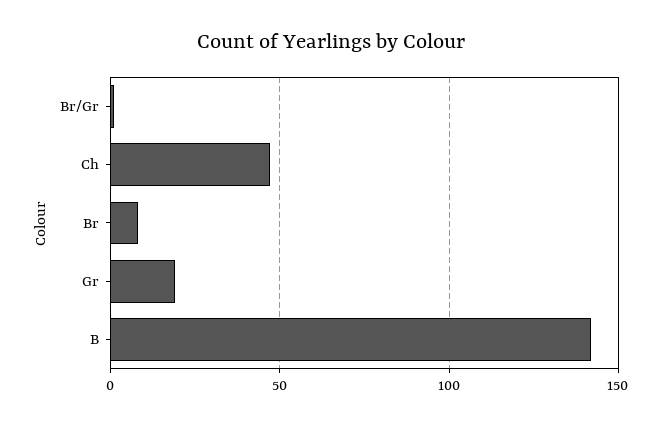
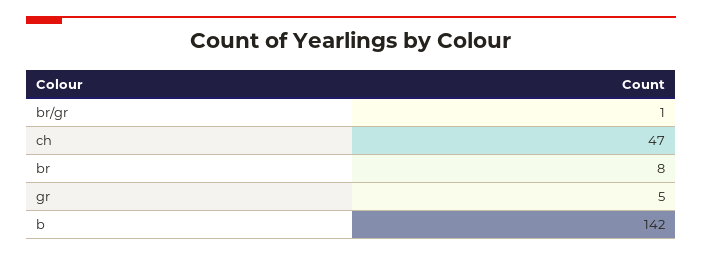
  {
    "Br/Gr": 1,
    "Ch": 47,
    "Br": 8,
-   "Gr": 20,
+   "Gr": 5,
    "B": 142
  }

